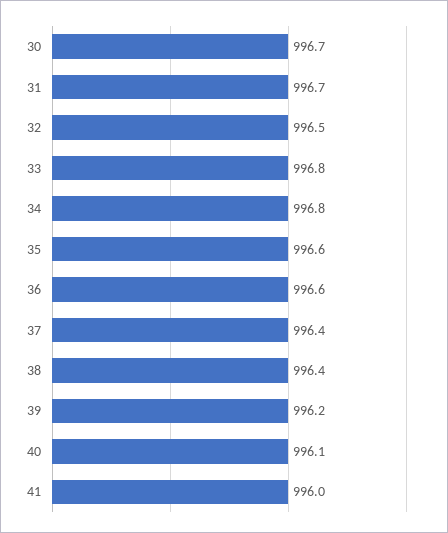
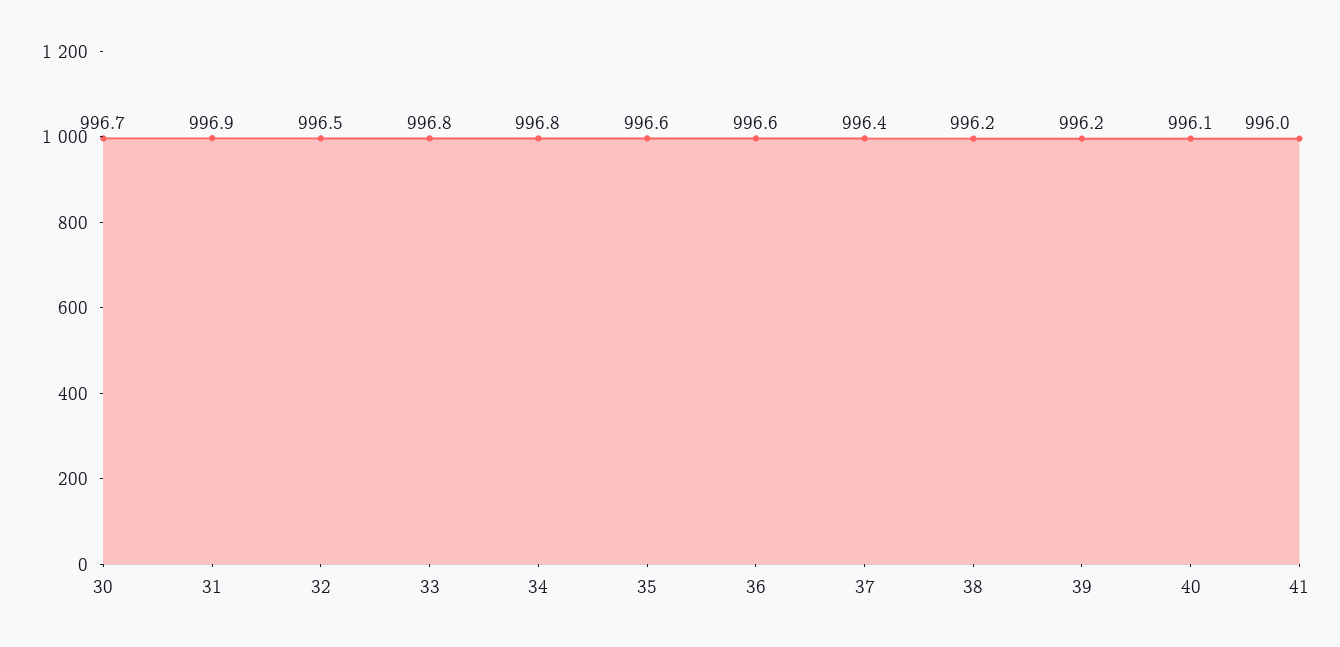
  {
    "30": 996.7,
-   "31": 996.7,
+   "31": 996.9,
    "32": 996.5,
    "33": 996.8,
    "34": 996.8,
    "35": 996.6,
    "36": 996.6,
    "37": 996.4,
-   "38": 996.4,
+   "38": 996.2,
    "39": 996.2,
    "40": 996.1,
    "41": 996
  }

